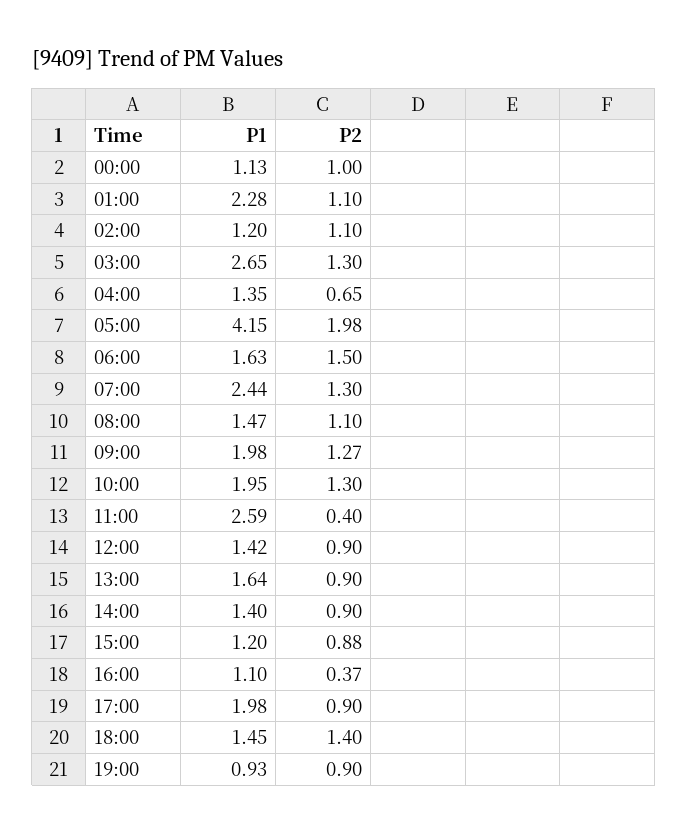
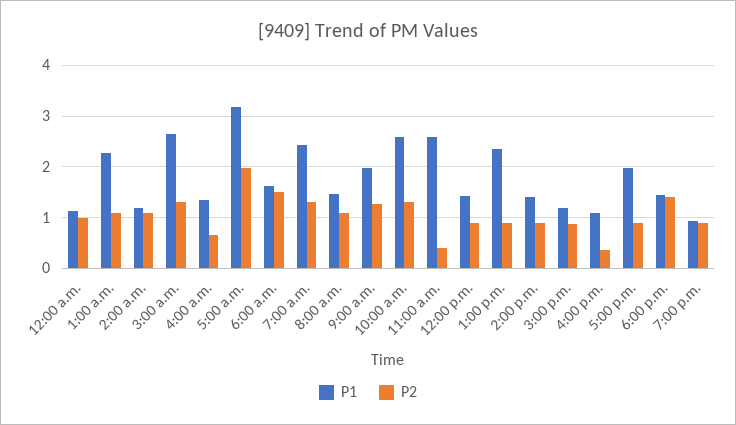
  {
    "P1": {
      "00:00": 1.13,
      "01:00": 2.28,
      "02:00": 1.2,
      "03:00": 2.65,
      "04:00": 1.35,
-     "05:00": 4.15,
+     "05:00": 3.2,
      "06:00": 1.63,
      "07:00": 2.44,
      "08:00": 1.47,
      "09:00": 1.98,
-     "10:00": 1.95,
+     "10:00": 2.6,
      "11:00": 2.59,
      "12:00": 1.42,
-     "13:00": 1.64,
+     "13:00": 2.4,
      "14:00": 1.4,
      "15:00": 1.2,
      "16:00": 1.1,
      "17:00": 1.98,
      "18:00": 1.45,
      "19:00": 0.93
    },
    "P2": {
      "00:00": 1,
      "01:00": 1.1,
      "02:00": 1.1,
      "03:00": 1.3,
      "04:00": 0.65,
      "05:00": 1.98,
      "06:00": 1.5,
      "07:00": 1.3,
      "08:00": 1.1,
      "09:00": 1.27,
      "10:00": 1.3,
      "11:00": 0.4,
      "12:00": 0.9,
      "13:00": 0.9,
      "14:00": 0.9,
      "15:00": 0.88,
      "16:00": 0.37,
      "17:00": 0.9,
      "18:00": 1.4,
      "19:00": 0.9
    }
  }

